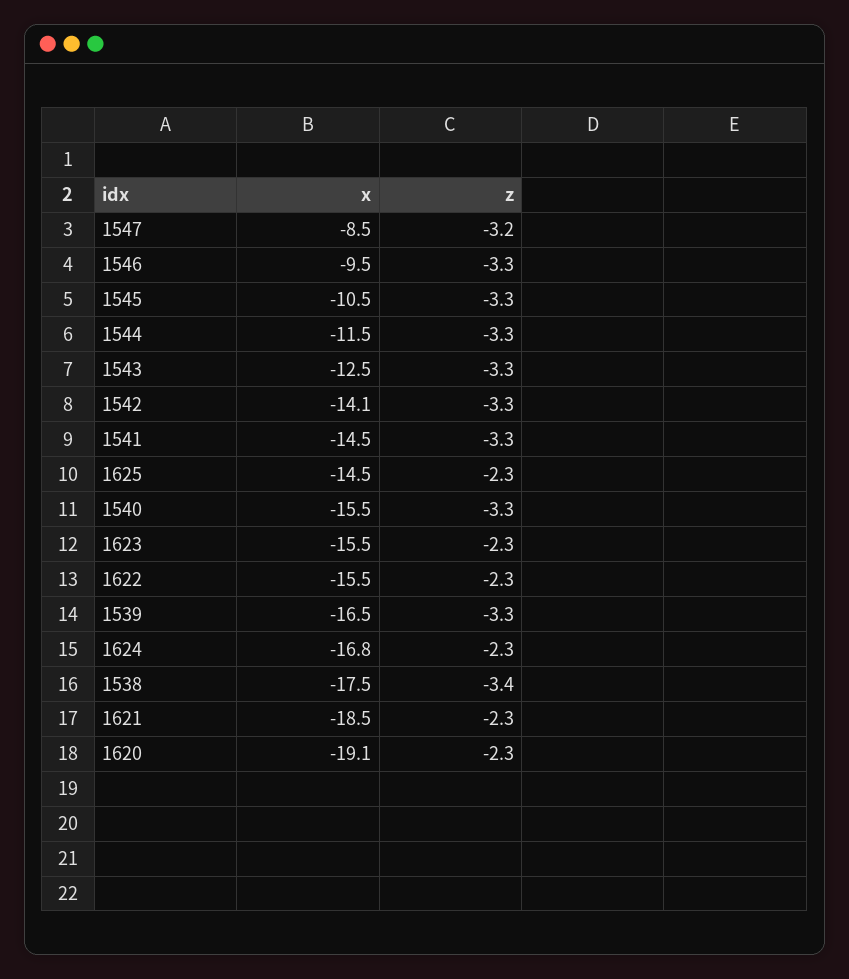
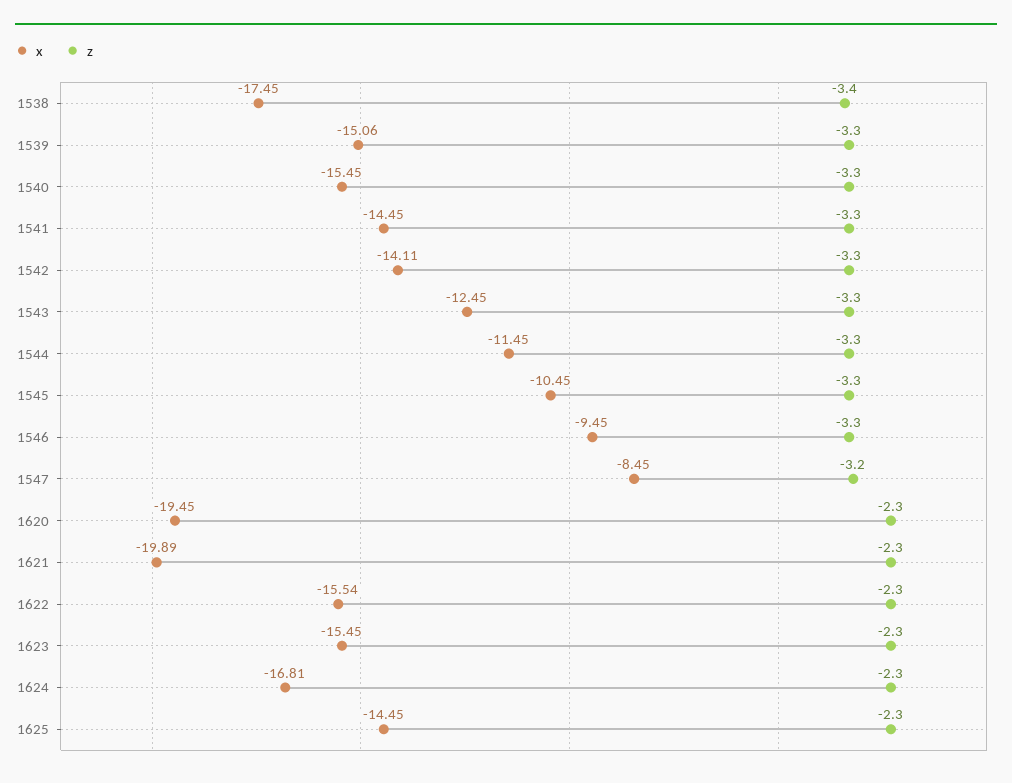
  {
    "x": {
      "1547": -8.45,
      "1546": -9.45,
      "1545": -10.45,
      "1544": -11.45,
      "1543": -12.45,
      "1542": -14.11,
      "1541": -14.45,
      "1625": -14.45,
      "1540": -15.45,
      "1623": -15.45,
      "1622": -15.54,
-     "1539": -16.5,
+     "1539": -15.06,
      "1624": -16.81,
      "1538": -17.45,
-     "1621": -18.5,
+     "1621": -19.89,
-     "1620": -19.1
+     "1620": -19.45
    },
    "z": {
      "1547": -3.2,
      "1546": -3.3,
      "1545": -3.3,
      "1544": -3.3,
      "1543": -3.3,
      "1542": -3.3,
      "1541": -3.3,
      "1625": -2.3,
      "1540": -3.3,
      "1623": -2.3,
      "1622": -2.3,
      "1539": -3.3,
      "1624": -2.3,
      "1538": -3.4,
      "1621": -2.3,
      "1620": -2.3
    }
  }

